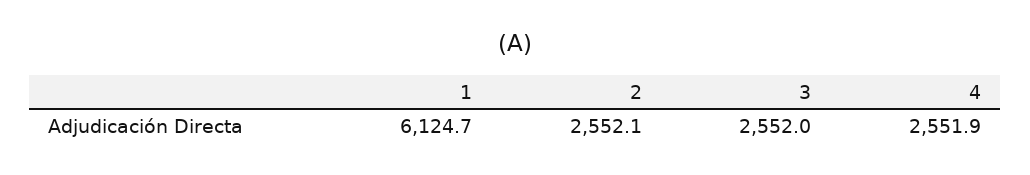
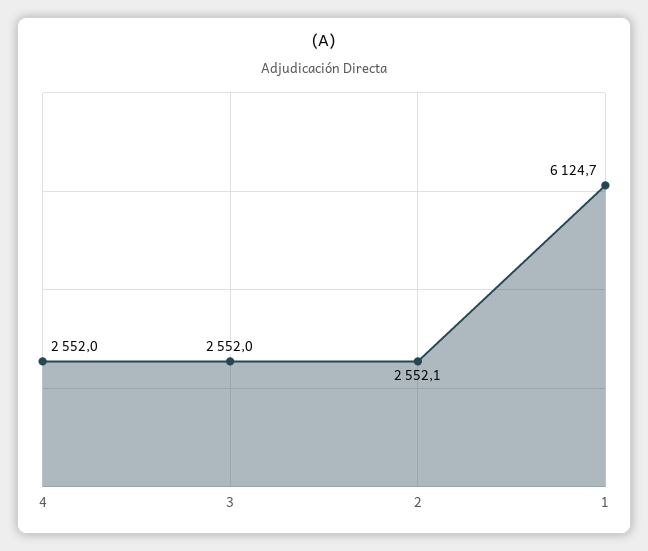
  {
    "1": 6124.7,
    "2": 2552.1,
    "3": 2552,
-   "4": 2551.9
+   "4": 2552
  }

